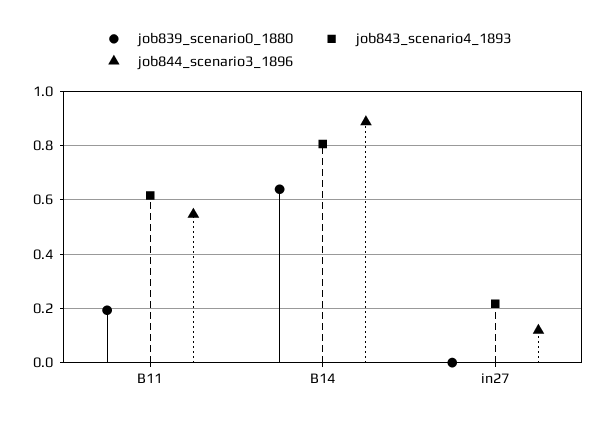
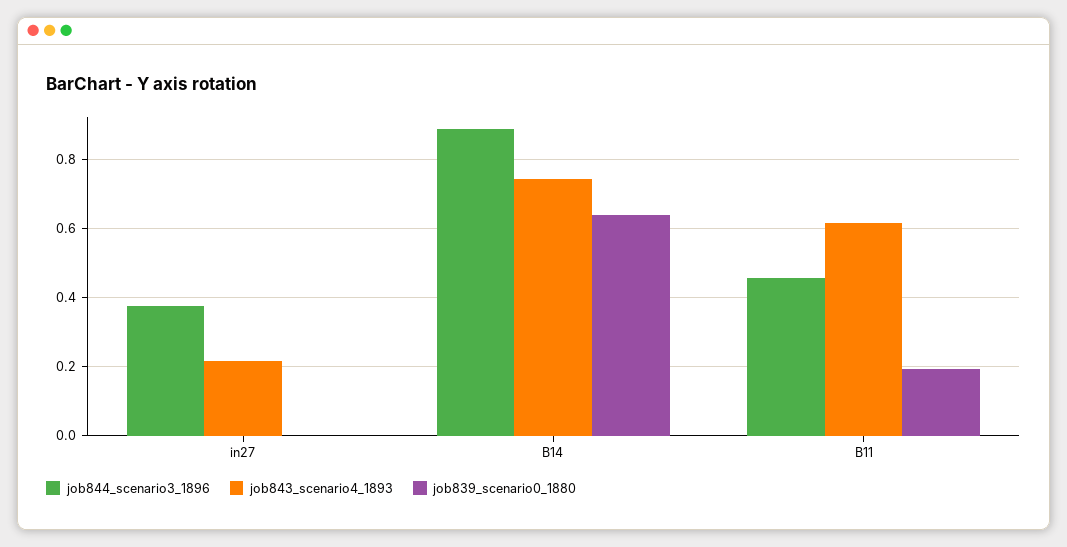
  {
    "job839_scenario0_1880": {
      "B11": 0.2,
      "B14": 0.64,
      "in27": 0
    },
    "job843_scenario4_1893": {
      "B11": 0.62,
-     "B14": 0.8,
+     "B14": 0.74,
      "in27": 0.22
    },
    "job844_scenario3_1896": {
-     "B11": 0.55,
+     "B11": 0.46,
      "B14": 0.88,
-     "in27": 0.125
+     "in27": 0.38
    }
  }

